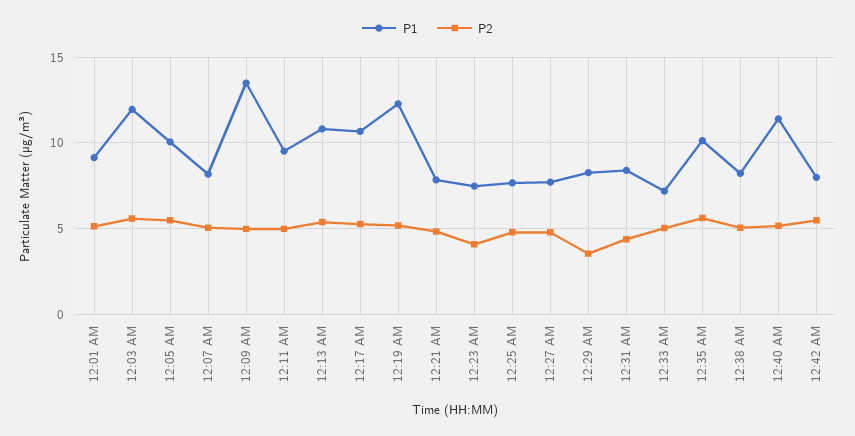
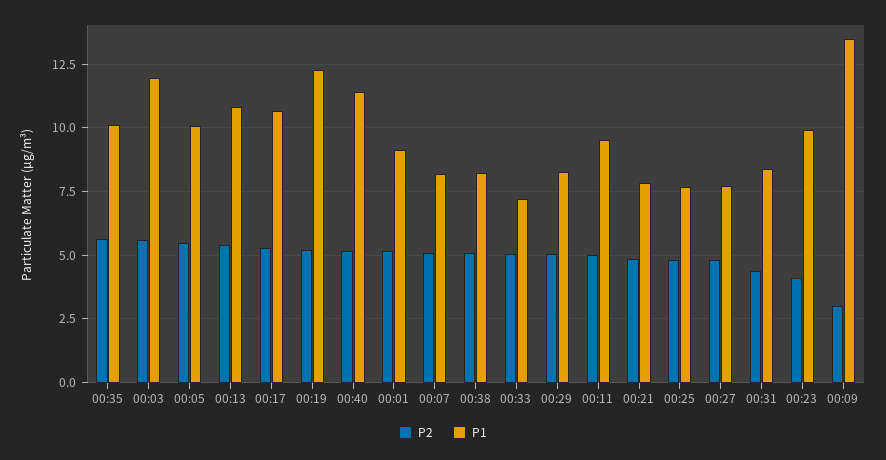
  {
    "P1": {
      "12:01 AM": 9.25,
      "12:03 AM": 12,
      "12:05 AM": 10,
      "12:07 AM": 8.25,
      "12:09 AM": 13.5,
      "12:11 AM": 9.5,
      "12:13 AM": 10.75,
      "12:17 AM": 10.75,
      "12:19 AM": 12.25,
      "12:21 AM": 7.75,
-     "12:23 AM": 7.5,
+     "12:23 AM": 10,
      "12:25 AM": 7.75,
      "12:27 AM": 7.75,
      "12:29 AM": 8.25,
      "12:31 AM": 8.5,
      "12:33 AM": 7.25,
      "12:35 AM": 10.25,
      "12:38 AM": 8.25,
-     "12:40 AM": 11.5,
+     "12:40 AM": 11.5
-     "12:42 AM": 8
    },
    "P2": {
      "12:01 AM": 5.25,
      "12:03 AM": 5.5,
      "12:05 AM": 5.5,
      "12:07 AM": 5,
-     "12:09 AM": 5,
+     "12:09 AM": 3,
      "12:11 AM": 5,
      "12:13 AM": 5.5,
      "12:17 AM": 5.25,
      "12:19 AM": 5.25,
      "12:21 AM": 4.75,
      "12:23 AM": 4,
      "12:25 AM": 4.75,
      "12:27 AM": 4.75,
-     "12:29 AM": 3.5,
+     "12:29 AM": 5,
      "12:31 AM": 4.5,
      "12:33 AM": 5,
      "12:35 AM": 5.75,
      "12:38 AM": 5,
-     "12:40 AM": 5.25,
+     "12:40 AM": 5.25
-     "12:42 AM": 5.5
    }
  }

